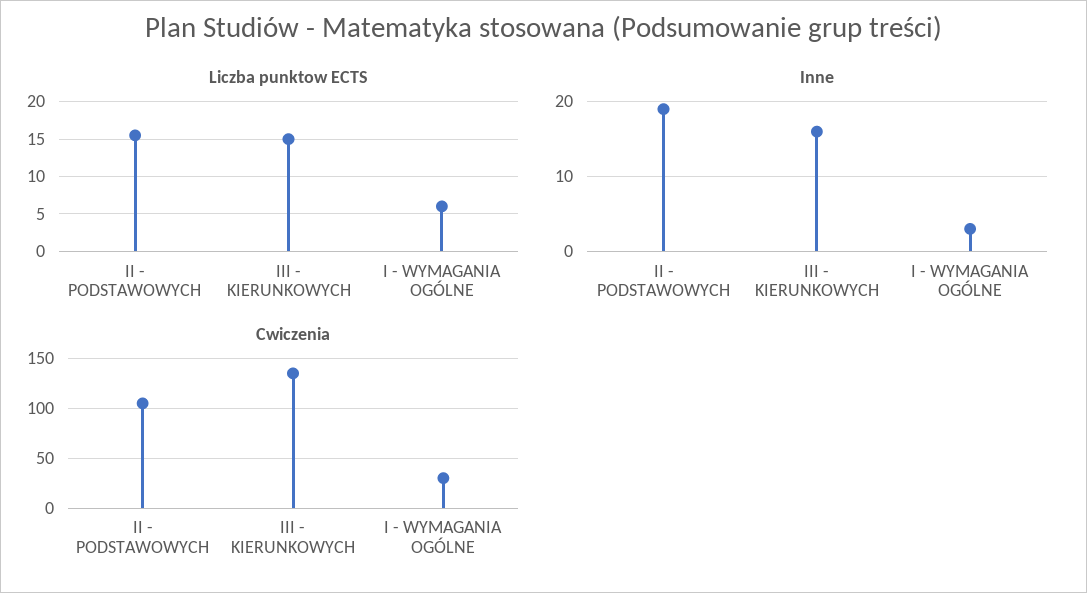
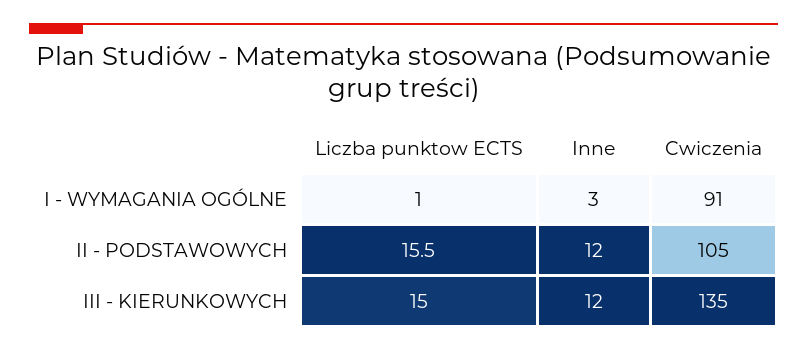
  {
    "Liczba punktow ECTS": {
      "II - PODSTAWOWYCH": 15.5,
      "III - KIERUNKOWYCH": 15,
-     "I - WYMAGANIA OGÓLNE": 6
+     "I - WYMAGANIA OGÓLNE": 1
    },
    "Inne": {
-     "II - PODSTAWOWYCH": 19,
+     "II - PODSTAWOWYCH": 12,
-     "III - KIERUNKOWYCH": 16,
+     "III - KIERUNKOWYCH": 12,
      "I - WYMAGANIA OGÓLNE": 3
    },
    "Cwiczenia": {
      "II - PODSTAWOWYCH": 105,
      "III - KIERUNKOWYCH": 135,
-     "I - WYMAGANIA OGÓLNE": 30
+     "I - WYMAGANIA OGÓLNE": 91
    }
  }

